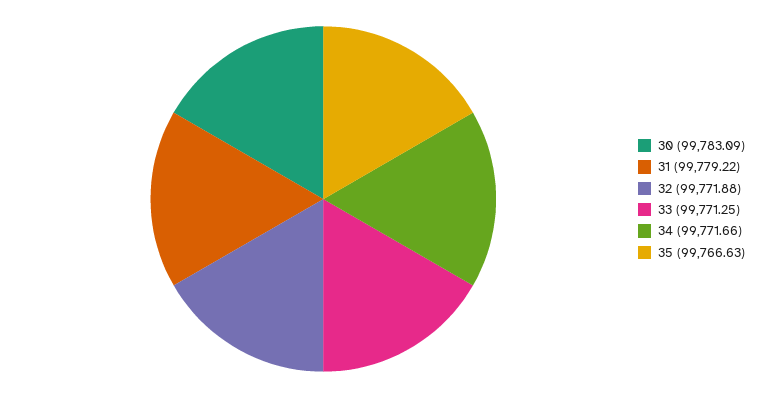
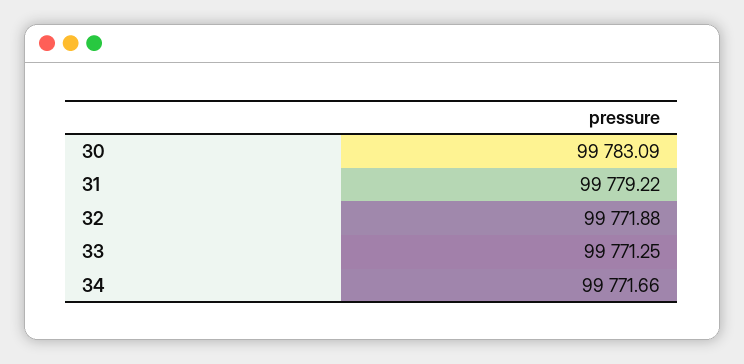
  {
    "30": 99783.09,
    "31": 99779.22,
    "32": 99771.88,
    "33": 99771.25,
-   "34": 99771.66,
+   "34": 99771.66
-   "35": 99766.63
  }

